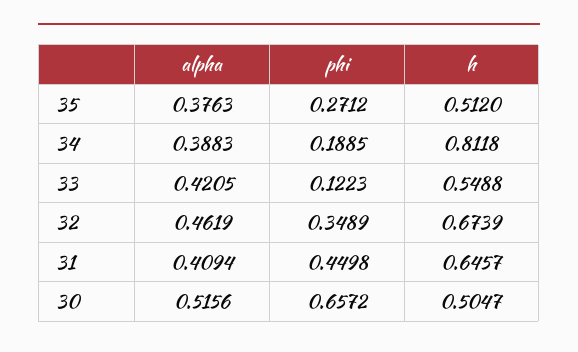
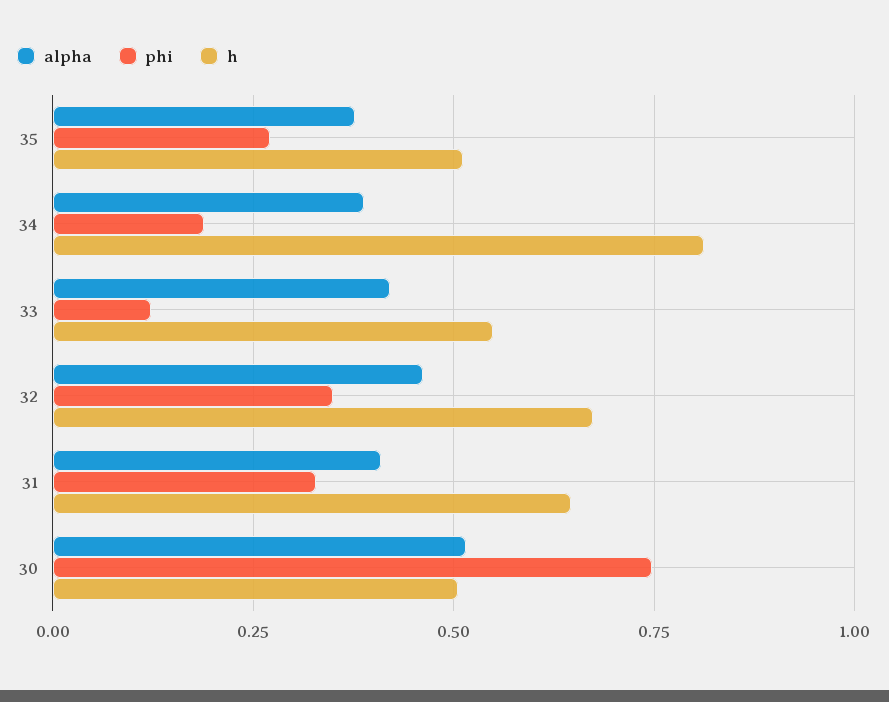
  {
    "alpha": {
      "35": 0.3763,
      "34": 0.3883,
      "33": 0.4205,
      "32": 0.4619,
      "31": 0.4094,
      "30": 0.5156
    },
    "phi": {
      "35": 0.2712,
      "34": 0.1885,
      "33": 0.1223,
      "32": 0.3489,
-     "31": 0.4498,
+     "31": 0.325,
-     "30": 0.6572
+     "30": 0.75
    },
    "h": {
      "35": 0.512,
      "34": 0.8118,
      "33": 0.5488,
      "32": 0.6739,
      "31": 0.6457,
      "30": 0.5047
    }
  }

